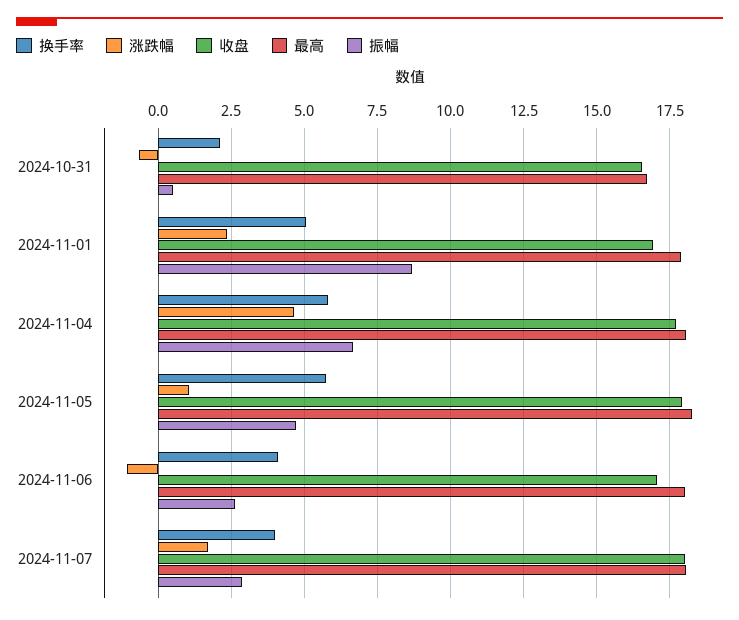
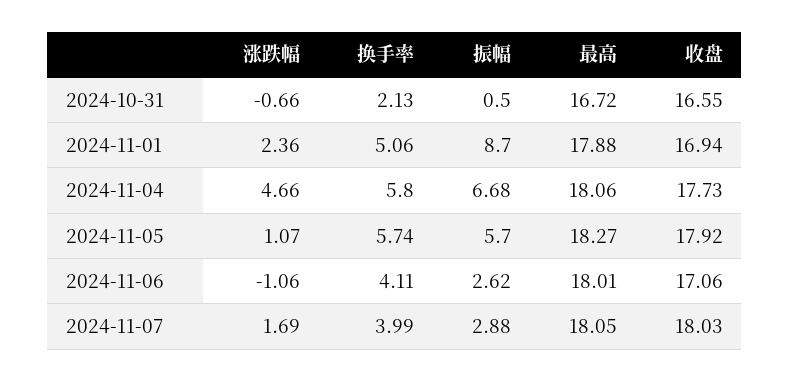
  {
    "换手率": {
      "2024-10-31": 2.13,
      "2024-11-01": 5.06,
      "2024-11-04": 5.8,
      "2024-11-05": 5.74,
      "2024-11-06": 4.11,
      "2024-11-07": 3.99
    },
    "涨跌幅": {
      "2024-10-31": -0.66,
      "2024-11-01": 2.36,
      "2024-11-04": 4.66,
      "2024-11-05": 1.07,
      "2024-11-06": -1.06,
      "2024-11-07": 1.69
    },
    "收盘": {
      "2024-10-31": 16.55,
      "2024-11-01": 16.94,
      "2024-11-04": 17.73,
      "2024-11-05": 17.92,
      "2024-11-06": 17.06,
      "2024-11-07": 18.03
    },
    "最高": {
      "2024-10-31": 16.72,
      "2024-11-01": 17.88,
      "2024-11-04": 18.06,
      "2024-11-05": 18.27,
      "2024-11-06": 18.01,
      "2024-11-07": 18.05
    },
    "振幅": {
      "2024-10-31": 0.5,
      "2024-11-01": 8.7,
      "2024-11-04": 6.68,
-     "2024-11-05": 4.75,
+     "2024-11-05": 5.7,
      "2024-11-06": 2.62,
      "2024-11-07": 2.88
    }
  }

